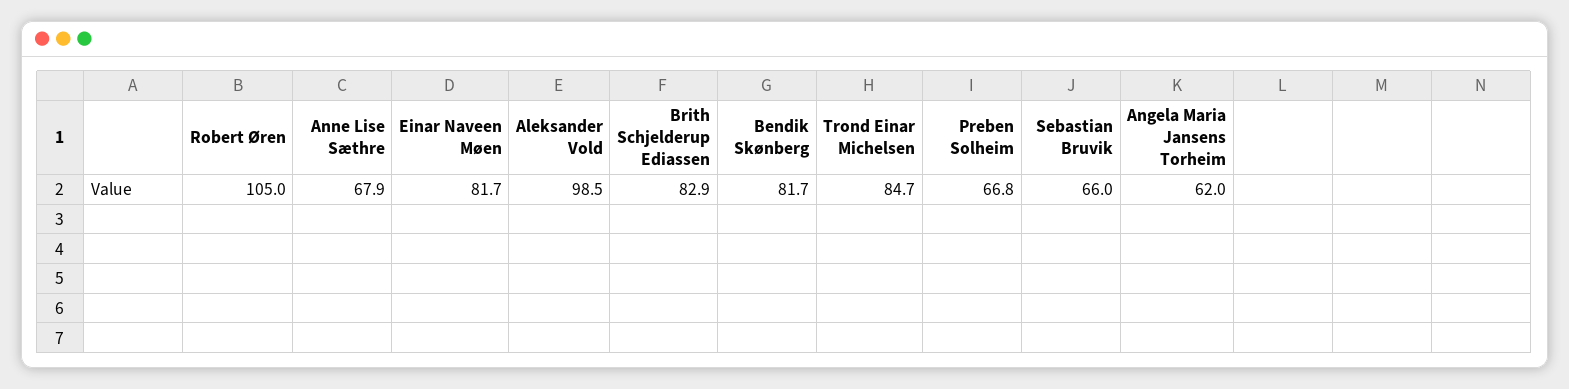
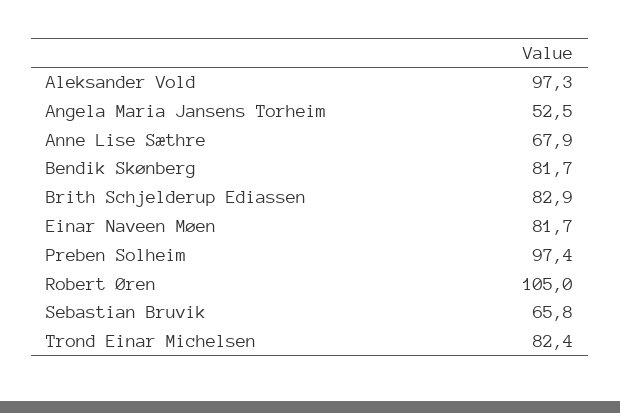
  {
    "Robert Øren": 105,
    "Anne Lise Sæthre": 67.9,
    "Einar Naveen Møen": 81.7,
-   "Aleksander Vold": 98.5,
+   "Aleksander Vold": 97.3,
    "Brith Schjelderup Ediassen": 82.9,
    "Bendik Skønberg": 81.7,
-   "Trond Einar Michelsen": 84.7,
+   "Trond Einar Michelsen": 82.4,
-   "Preben Solheim": 66.8,
+   "Preben Solheim": 97.4,
-   "Sebastian Bruvik": 66,
+   "Sebastian Bruvik": 65.8,
-   "Angela Maria Jansens Torheim": 62
+   "Angela Maria Jansens Torheim": 52.5
  }

